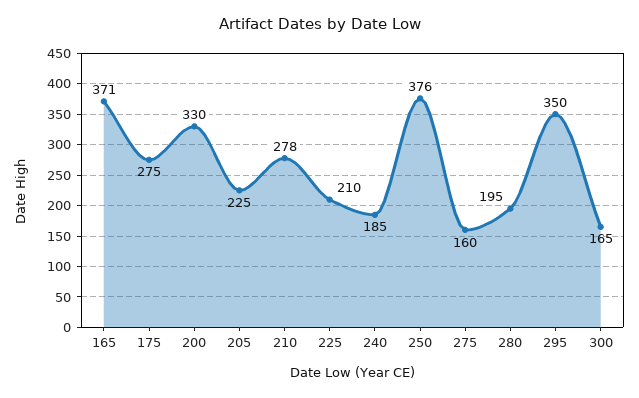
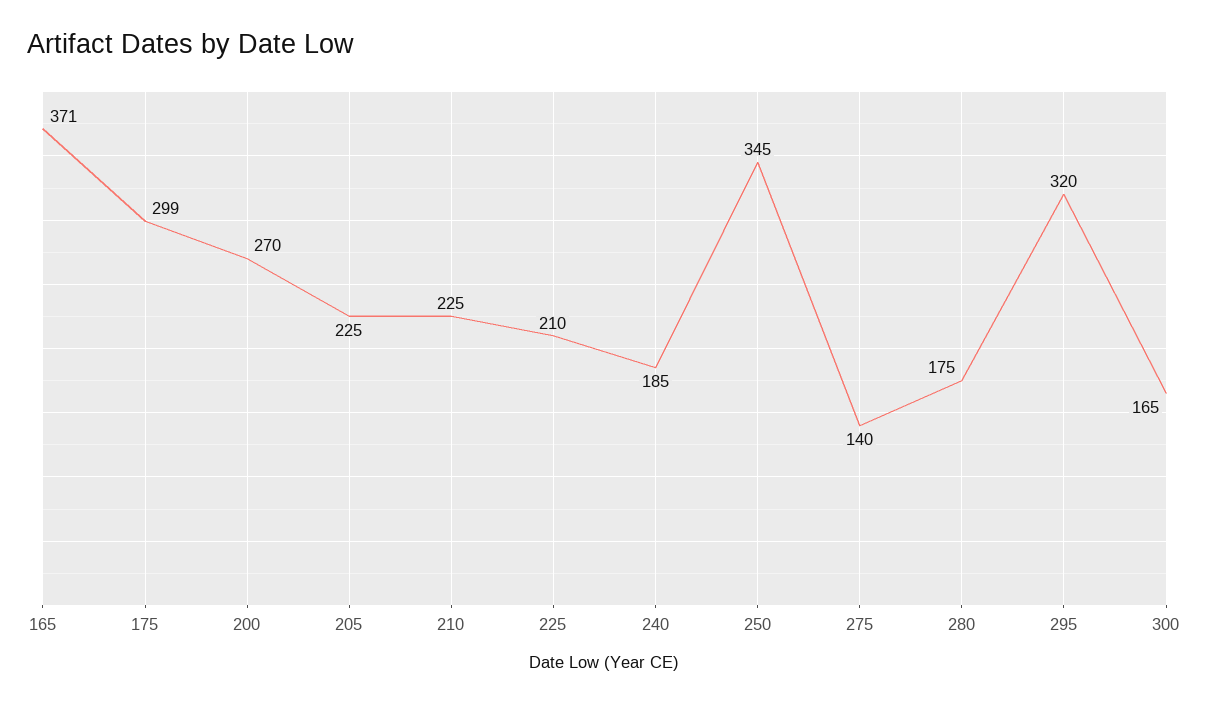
  {
    "165": 371,
-   "175": 275,
+   "175": 299,
-   "200": 330,
+   "200": 270,
    "205": 225,
-   "210": 278,
+   "210": 225,
    "225": 210,
    "240": 185,
-   "250": 376,
+   "250": 345,
-   "275": 160,
+   "275": 140,
-   "280": 195,
+   "280": 175,
-   "295": 350,
+   "295": 320,
    "300": 165
  }

